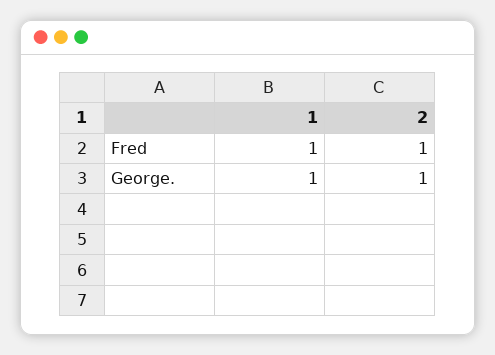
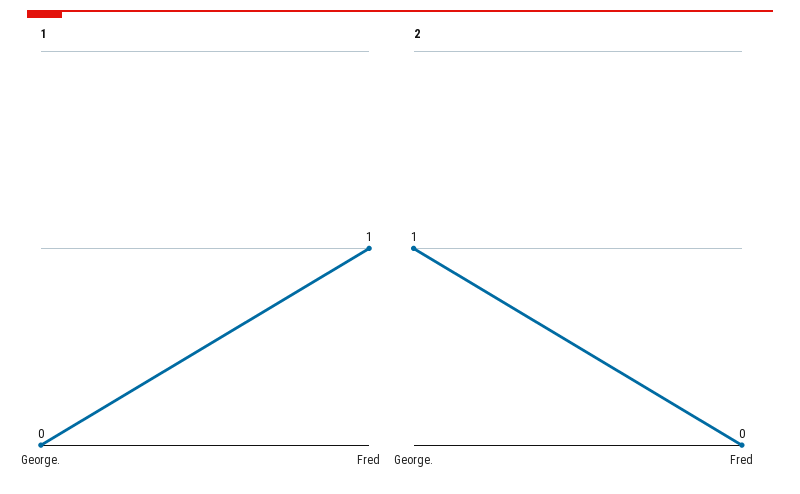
  {
    "1": {
      "Fred": 1,
-     "George.": 1
+     "George.": 0
    },
    "2": {
-     "Fred": 1,
+     "Fred": 0,
      "George.": 1
    }
  }

